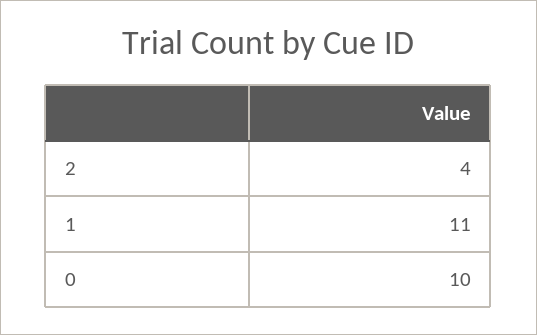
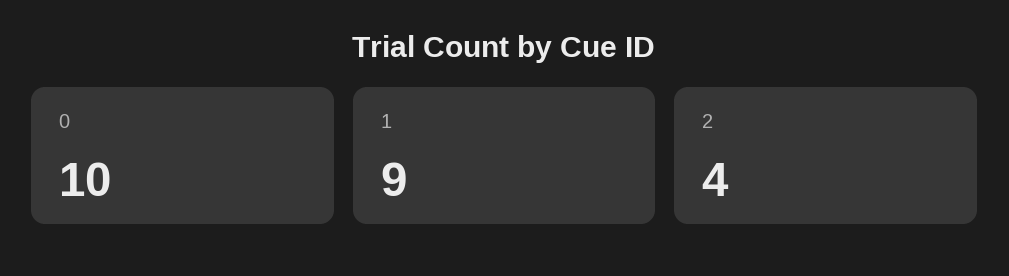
  {
    "2": 4,
-   "1": 11,
+   "1": 9,
    "0": 10
  }

